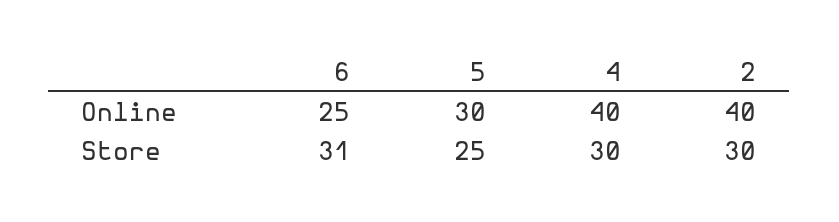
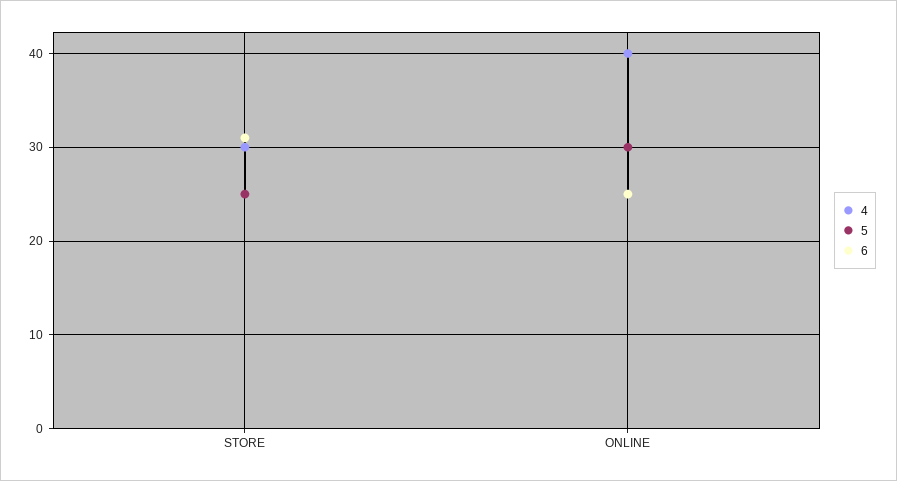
  {
    "6": {
      "Online": 25,
      "Store": 31
    },
    "5": {
      "Online": 30,
      "Store": 25
    },
    "4": {
      "Online": 40,
      "Store": 30
-   },
+   }
-   "2": {
-     "Online": 40,
-     "Store": 30
-   }
  }

